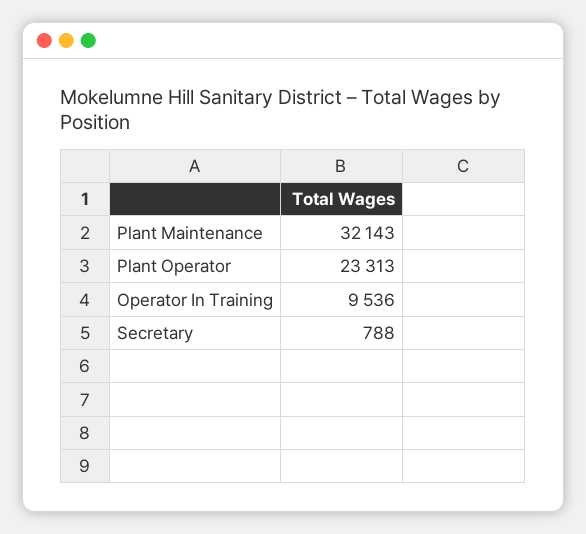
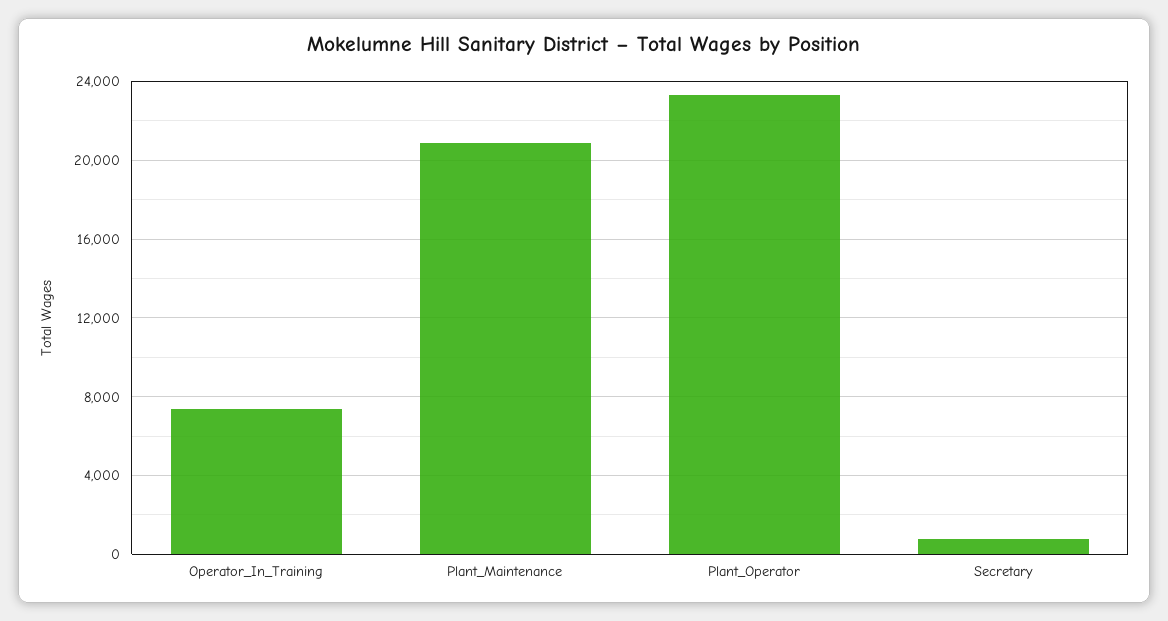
  {
-   "Plant Maintenance": 32143,
+   "Plant Maintenance": 21000,
    "Plant Operator": 23313,
-   "Operator In Training": 9536,
+   "Operator In Training": 7500,
    "Secretary": 788
  }

